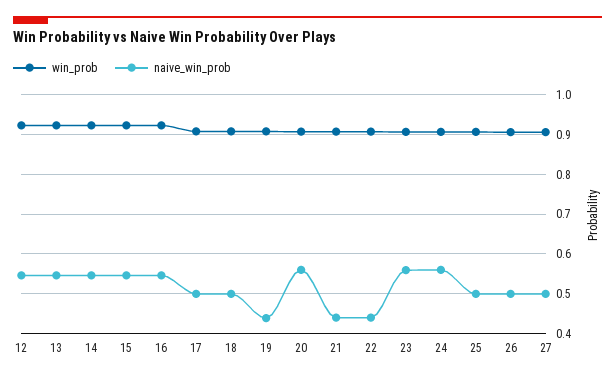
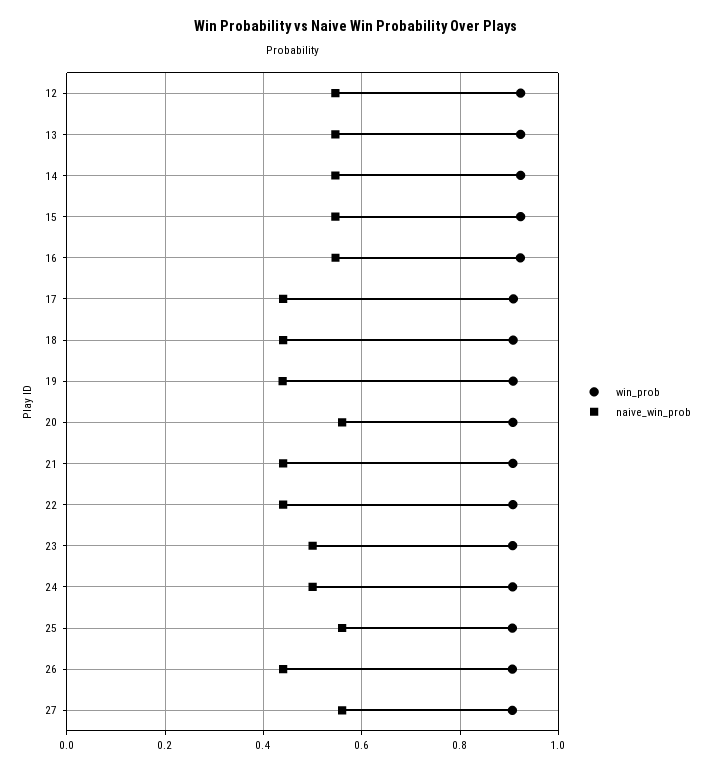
  {
    "win_prob": {
      "12": 0.92,
      "13": 0.92,
      "14": 0.92,
      "15": 0.92,
      "16": 0.92,
      "17": 0.9,
      "18": 0.9,
      "19": 0.9,
      "20": 0.9,
      "21": 0.9,
      "22": 0.9,
      "23": 0.9,
      "24": 0.9,
      "25": 0.9,
      "26": 0.9,
      "27": 0.9
    },
    "naive_win_prob": {
      "12": 0.54,
      "13": 0.54,
      "14": 0.54,
      "15": 0.54,
      "16": 0.54,
-     "17": 0.5,
+     "17": 0.44,
-     "18": 0.5,
+     "18": 0.44,
      "19": 0.44,
      "20": 0.56,
      "21": 0.44,
      "22": 0.44,
-     "23": 0.56,
+     "23": 0.5,
-     "24": 0.56,
+     "24": 0.5,
-     "25": 0.5,
+     "25": 0.56,
-     "26": 0.5,
+     "26": 0.44,
-     "27": 0.5
+     "27": 0.56
    }
  }

